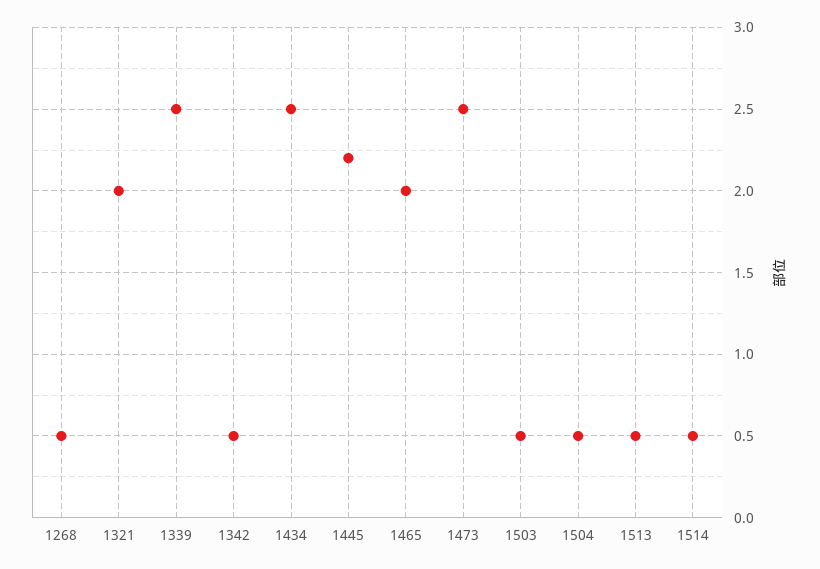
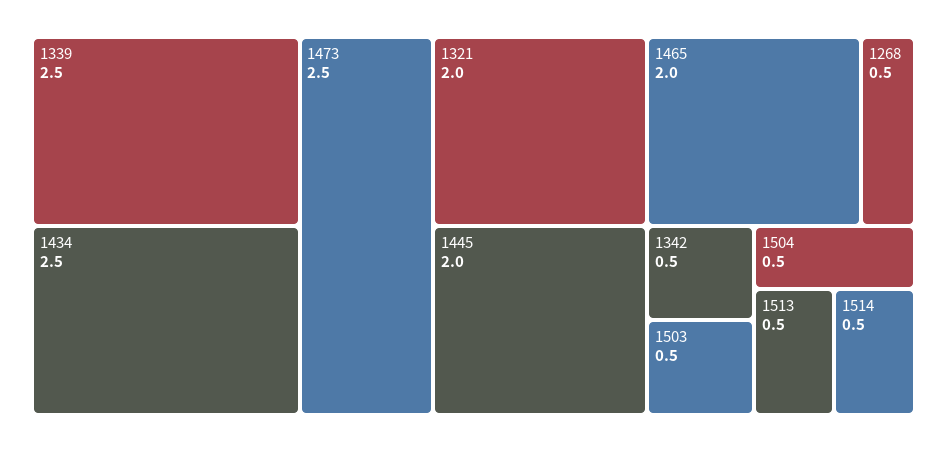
  {
    "1268": 0.5,
    "1321": 2,
    "1339": 2.5,
    "1342": 0.5,
    "1434": 2.5,
-   "1445": 2.2,
+   "1445": 2,
    "1465": 2,
    "1473": 2.5,
    "1503": 0.5,
    "1504": 0.5,
    "1513": 0.5,
    "1514": 0.5
  }

